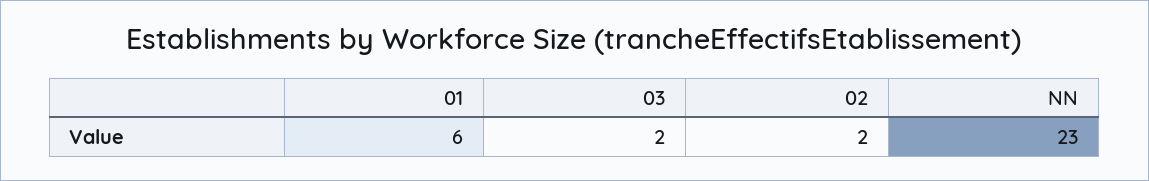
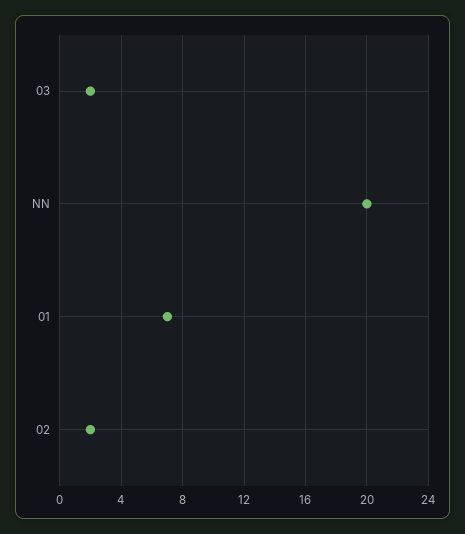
  {
-   "01": 6,
+   "01": 7,
    "03": 2,
    "02": 2,
-   "NN": 23
+   "NN": 20
  }

